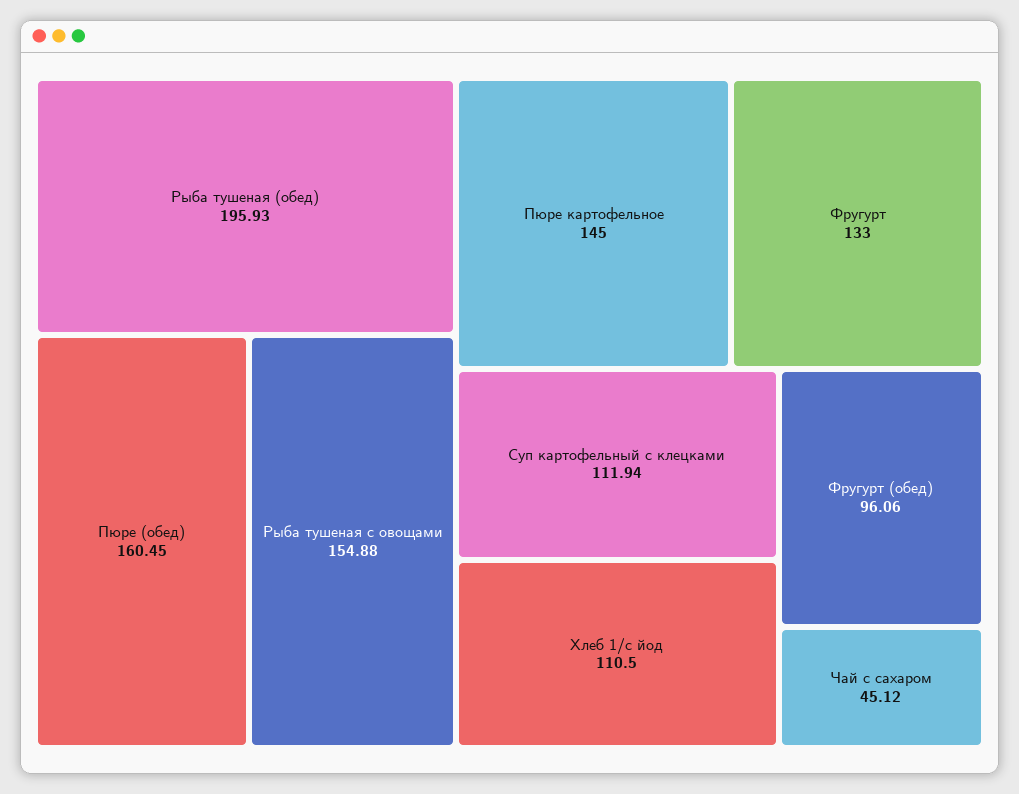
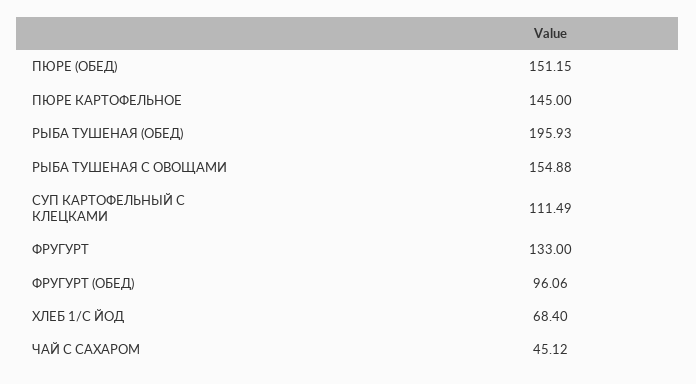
  {
    "Рыба тушеная (обед)": 195.93,
-   "Пюре (обед)": 160.45,
+   "Пюре (обед)": 151.15,
    "Рыба тушеная с овощами": 154.88,
    "Пюре картофельное": 145,
    "Фругурт": 133,
-   "Суп картофельный с клецками": 111.94,
+   "Суп картофельный с клецками": 111.49,
-   "Хлеб 1/с йод": 110.5,
+   "Хлеб 1/с йод": 68.4,
    "Фругурт (обед)": 96.06,
    "Чай с сахаром": 45.12
  }

